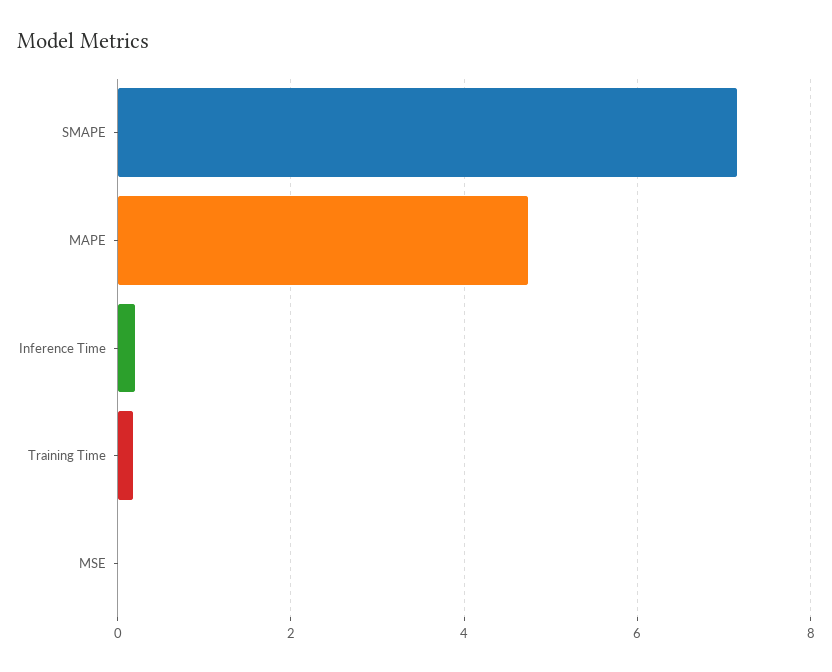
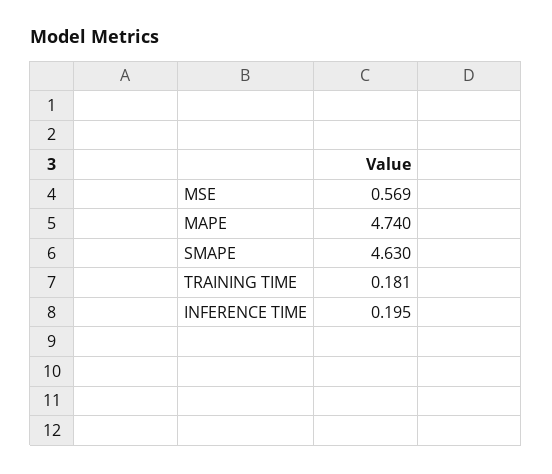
  {
-   "SMAPE": 7.2,
+   "SMAPE": 4.63,
    "MAPE": 4.74,
    "Inference Time": 0.195,
    "Training Time": 0.181,
-   "MSE": 0
+   "MSE": 0.569
  }

